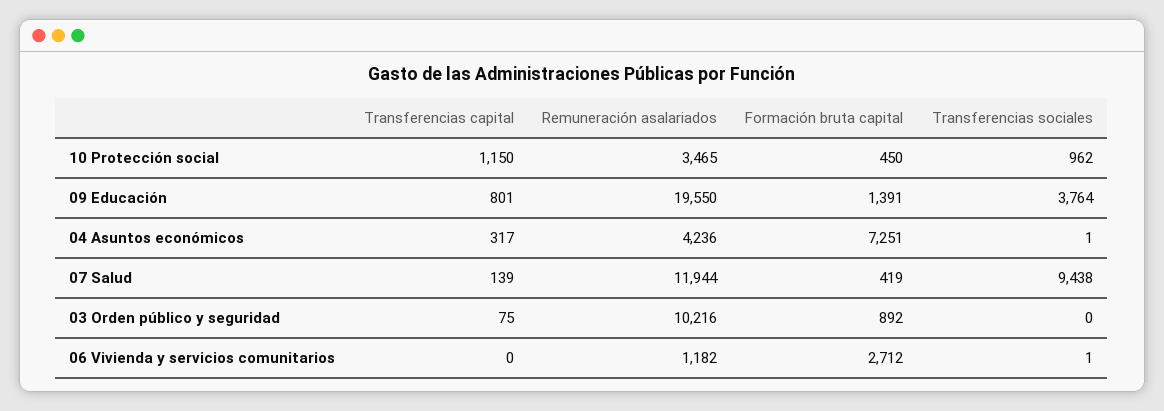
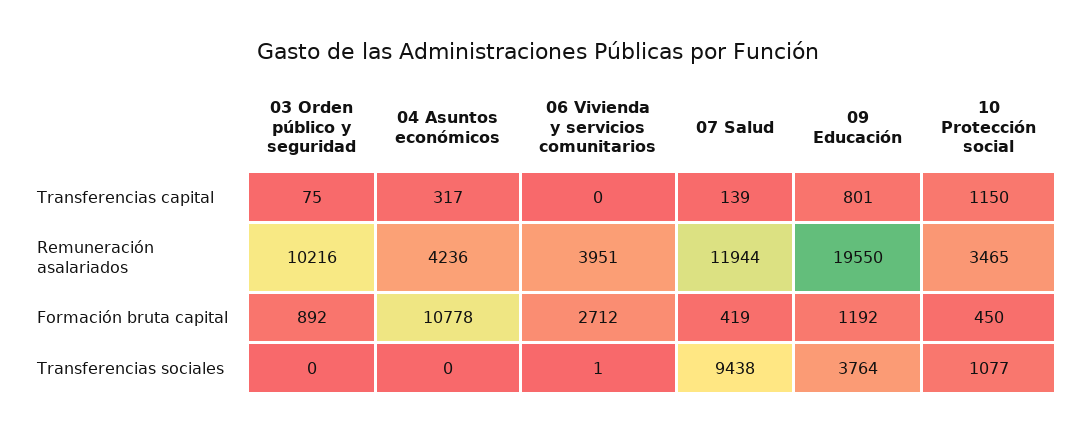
  {
    "Transferencias capital": {
      "10 Protección social": 1150,
      "09 Educación": 801,
      "04 Asuntos económicos": 317,
      "07 Salud": 139,
      "03 Orden público y seguridad": 75,
      "06 Vivienda y servicios comunitarios": 0
    },
    "Remuneración asalariados": {
      "10 Protección social": 3465,
      "09 Educación": 19550,
      "04 Asuntos económicos": 4236,
      "07 Salud": 11944,
      "03 Orden público y seguridad": 10216,
-     "06 Vivienda y servicios comunitarios": 1182
+     "06 Vivienda y servicios comunitarios": 3951
    },
    "Formación bruta capital": {
      "10 Protección social": 450,
-     "09 Educación": 1391,
+     "09 Educación": 1192,
-     "04 Asuntos económicos": 7251,
+     "04 Asuntos económicos": 10778,
      "07 Salud": 419,
      "03 Orden público y seguridad": 892,
      "06 Vivienda y servicios comunitarios": 2712
    },
    "Transferencias sociales": {
-     "10 Protección social": 962,
+     "10 Protección social": 1077,
      "09 Educación": 3764,
-     "04 Asuntos económicos": 1,
+     "04 Asuntos económicos": 0,
      "07 Salud": 9438,
      "03 Orden público y seguridad": 0,
      "06 Vivienda y servicios comunitarios": 1
    }
  }

